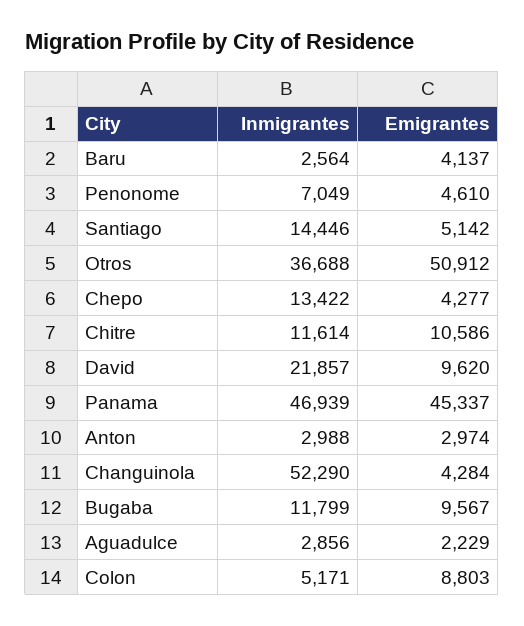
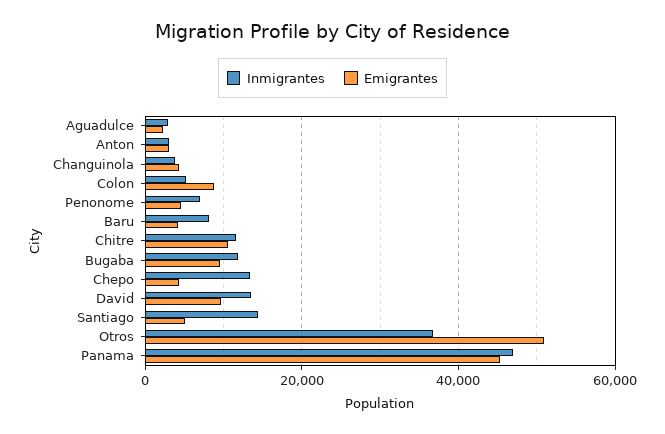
  {
    "Inmigrantes": {
-     "Baru": 2564,
+     "Baru": 8000,
      "Penonome": 7049,
      "Santiago": 14446,
      "Otros": 36688,
      "Chepo": 13422,
      "Chitre": 11614,
-     "David": 21857,
+     "David": 14000,
      "Panama": 46939,
      "Anton": 2988,
-     "Changuinola": 52290,
+     "Changuinola": 4000,
      "Bugaba": 11799,
      "Aguadulce": 2856,
      "Colon": 5171
    },
    "Emigrantes": {
      "Baru": 4137,
      "Penonome": 4610,
      "Santiago": 5142,
      "Otros": 50912,
      "Chepo": 4277,
      "Chitre": 10586,
      "David": 9620,
      "Panama": 45337,
      "Anton": 2974,
      "Changuinola": 4284,
      "Bugaba": 9567,
      "Aguadulce": 2229,
      "Colon": 8803
    }
  }

